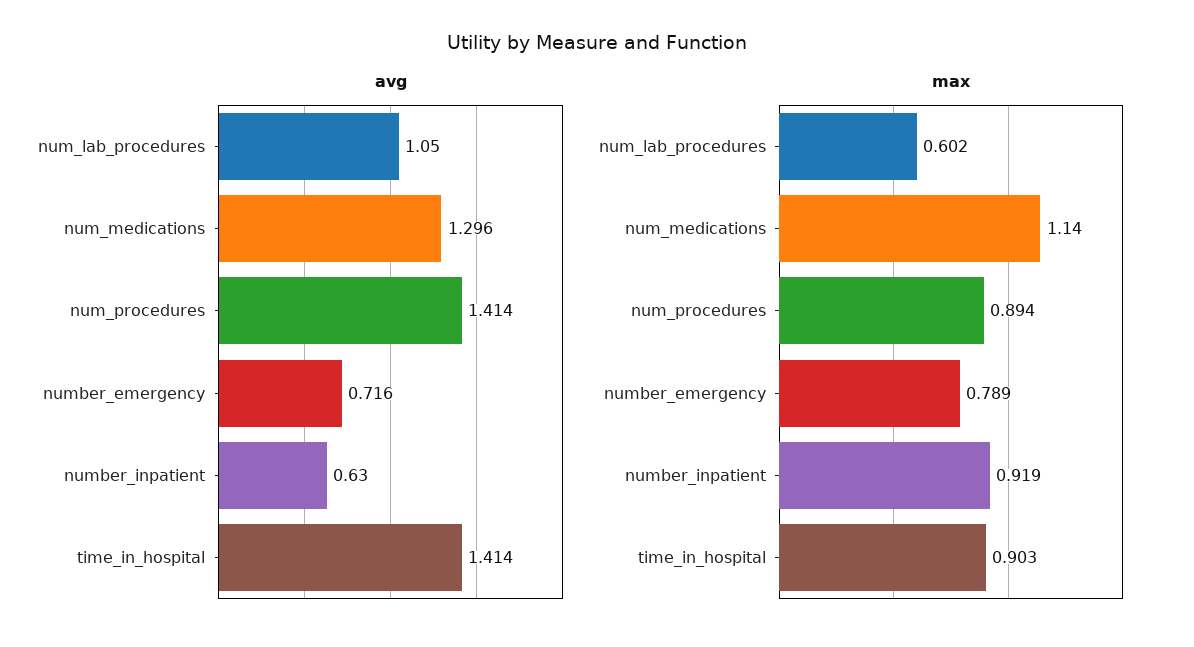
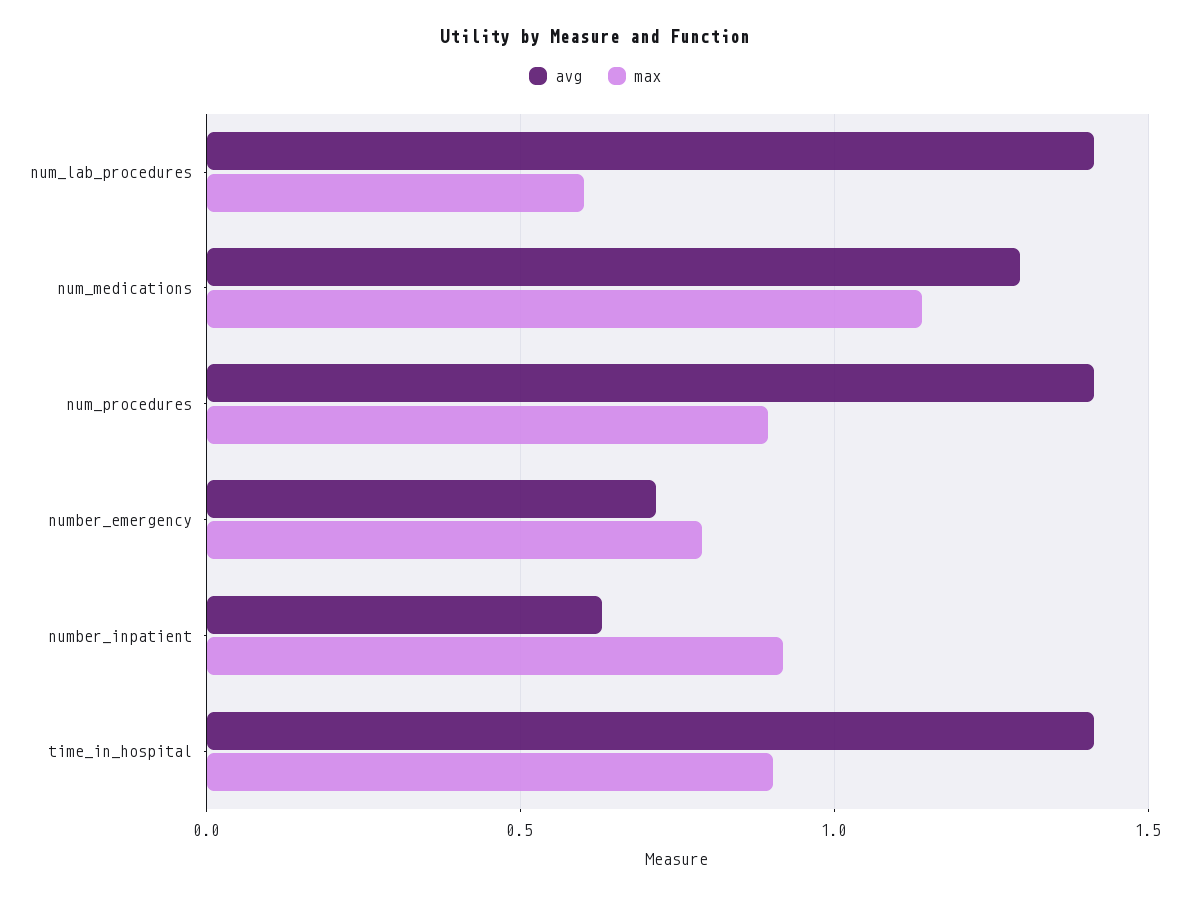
  {
    "avg": {
-     "num_lab_procedures": 1.05,
+     "num_lab_procedures": 1.4,
      "num_medications": 1.296,
      "num_procedures": 1.414,
      "number_emergency": 0.716,
      "number_inpatient": 0.63,
      "time_in_hospital": 1.414
    },
    "max": {
      "num_lab_procedures": 0.602,
      "num_medications": 1.14,
      "num_procedures": 0.894,
      "number_emergency": 0.789,
      "number_inpatient": 0.919,
      "time_in_hospital": 0.903
    }
  }

